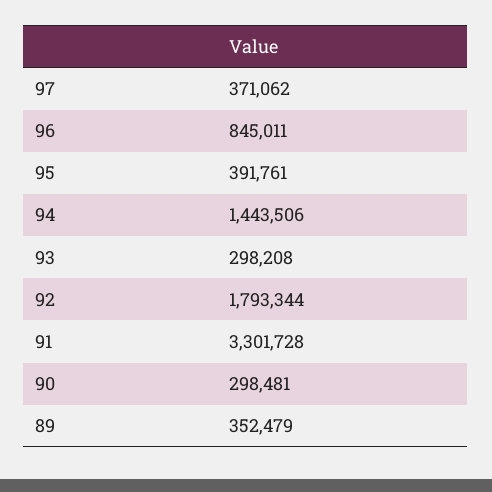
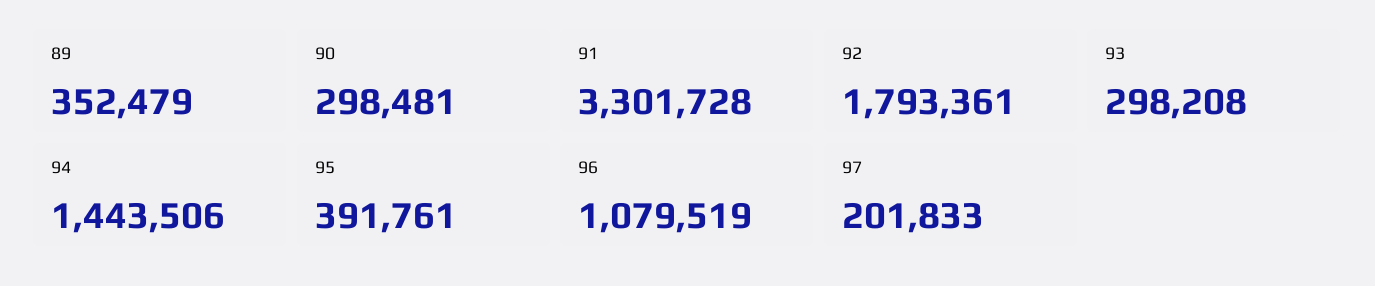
  {
-   "97": 371062,
+   "97": 201833,
-   "96": 845011,
+   "96": 1079519,
    "95": 391761,
    "94": 1443506,
    "93": 298208,
-   "92": 1793344,
+   "92": 1793361,
    "91": 3301728,
    "90": 298481,
    "89": 352479
  }

